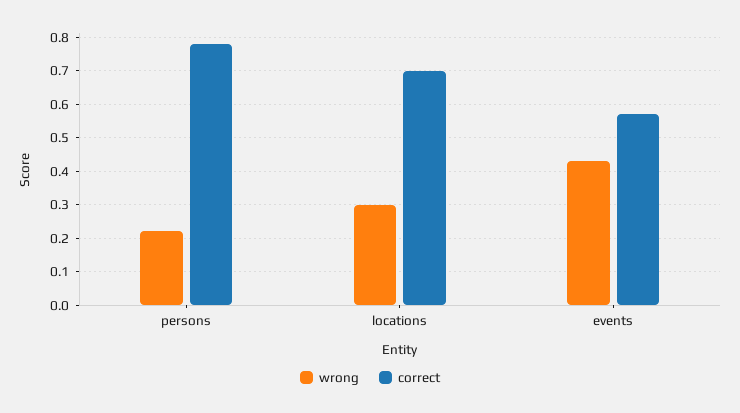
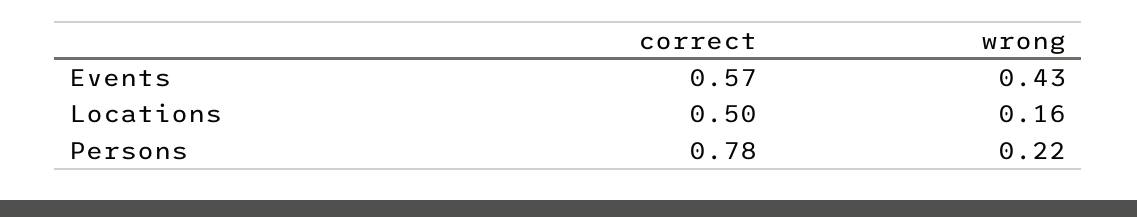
  {
    "wrong": {
      "persons": 0.22,
-     "locations": 0.3,
+     "locations": 0.16,
      "events": 0.43
    },
    "correct": {
      "persons": 0.78,
-     "locations": 0.7,
+     "locations": 0.5,
      "events": 0.57
    }
  }

